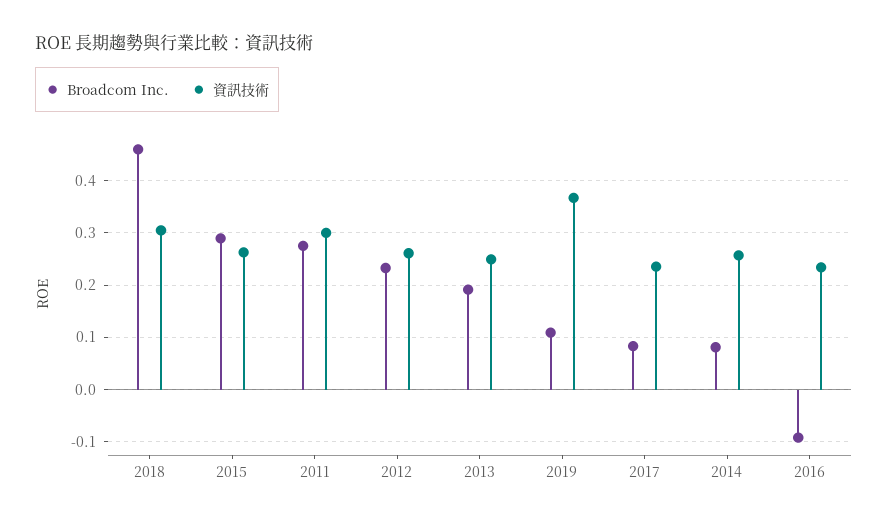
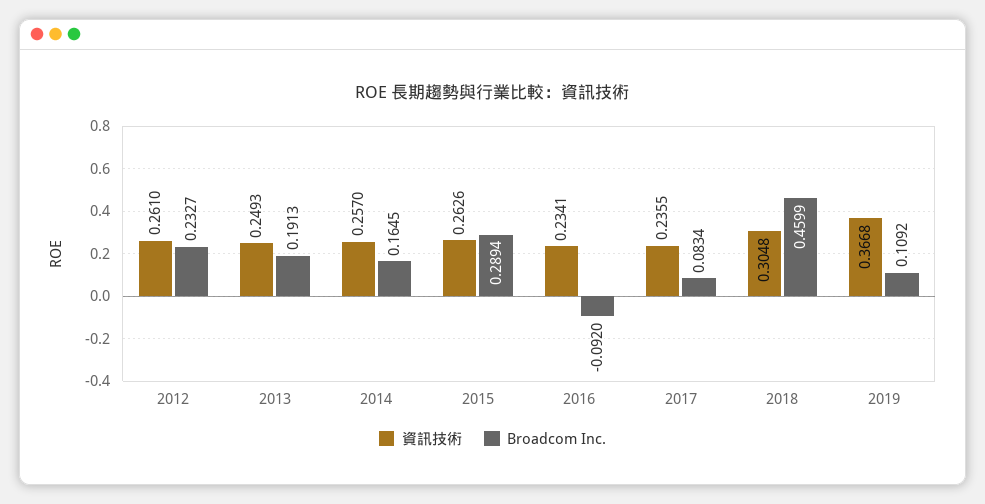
  {
    "Broadcom Inc.": {
      "2018": 0.4599,
      "2015": 0.2894,
-     "2011": 0.28,
      "2012": 0.2327,
      "2013": 0.1913,
      "2019": 0.1092,
      "2017": 0.0834,
-     "2014": 0.08,
+     "2014": 0.1645,
      "2016": -0.092
    },
    "資訊技術": {
      "2018": 0.3048,
      "2015": 0.2626,
-     "2011": 0.3,
      "2012": 0.261,
      "2013": 0.2493,
      "2019": 0.3668,
      "2017": 0.2355,
      "2014": 0.257,
      "2016": 0.2341
    }
  }

